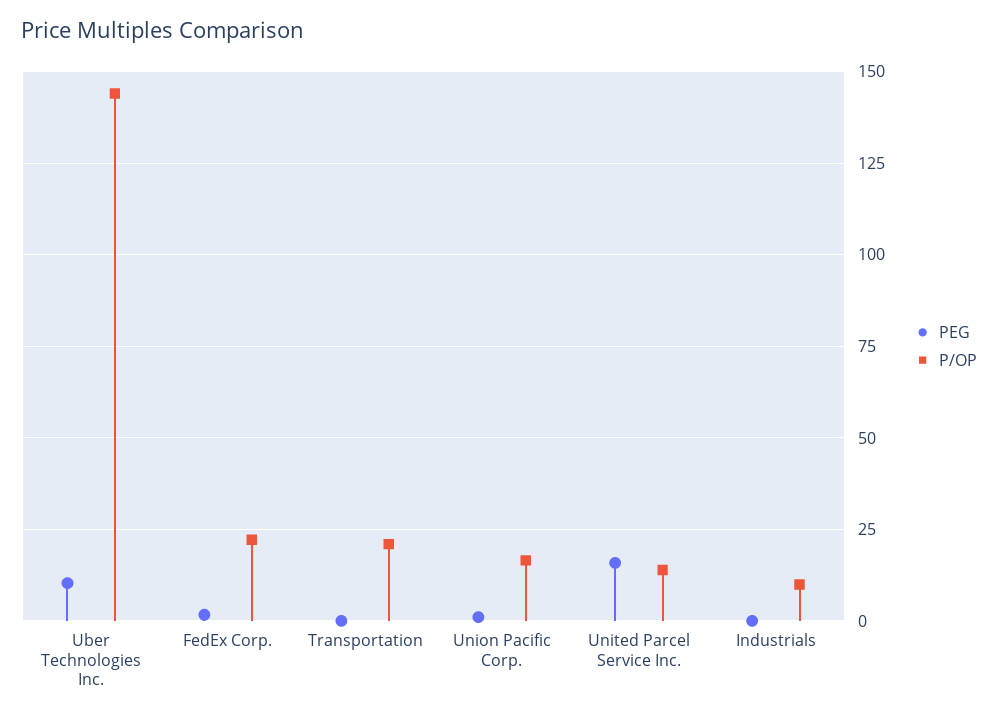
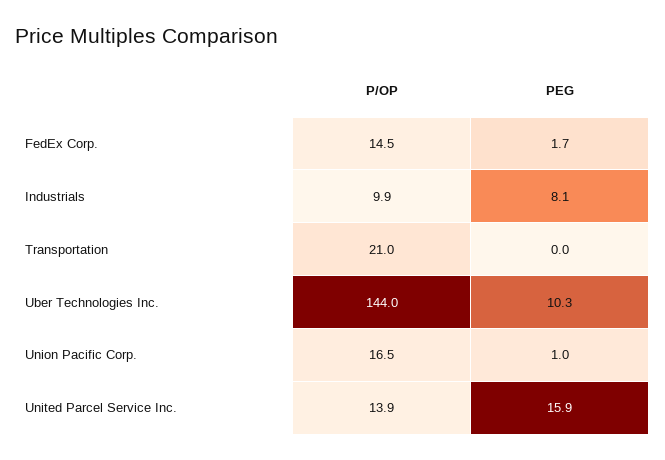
  {
    "PEG": {
      "Uber Technologies Inc.": 10.3,
      "FedEx Corp.": 1.7,
      "Transportation": 0,
      "Union Pacific Corp.": 1,
      "United Parcel Service Inc.": 15.9,
-     "Industrials": 0
+     "Industrials": 8.1
    },
    "P/OP": {
      "Uber Technologies Inc.": 144,
-     "FedEx Corp.": 22.5,
+     "FedEx Corp.": 14.5,
      "Transportation": 21,
      "Union Pacific Corp.": 16.5,
      "United Parcel Service Inc.": 13.9,
      "Industrials": 9.9
    }
  }

